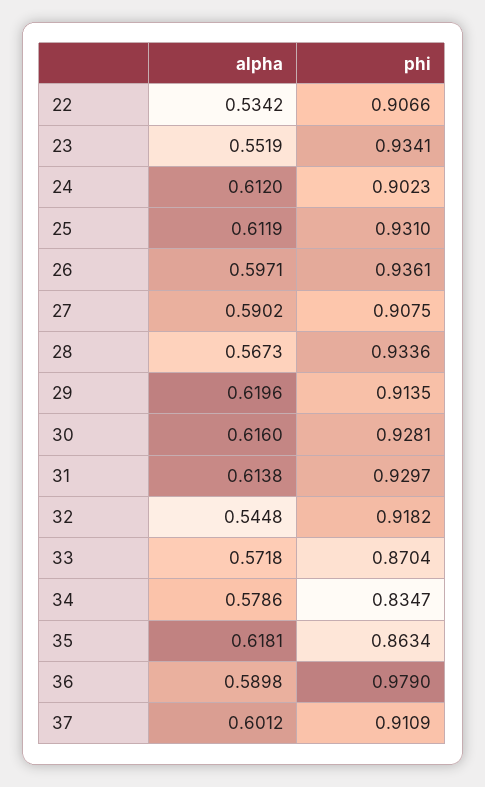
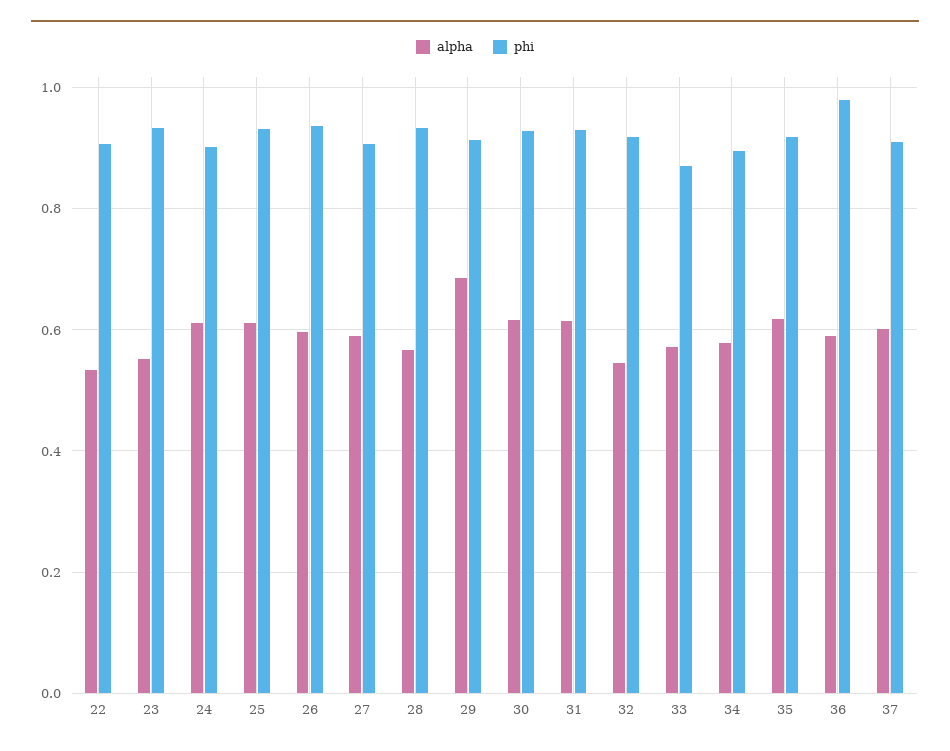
  {
    "alpha": {
      "22": 0.5342,
      "23": 0.5519,
      "24": 0.612,
      "25": 0.6119,
      "26": 0.5971,
      "27": 0.5902,
      "28": 0.5673,
-     "29": 0.6196,
+     "29": 0.68,
      "30": 0.616,
      "31": 0.6138,
      "32": 0.5448,
      "33": 0.5718,
      "34": 0.5786,
      "35": 0.6181,
      "36": 0.5898,
      "37": 0.6012
    },
    "phi": {
      "22": 0.9066,
      "23": 0.9341,
      "24": 0.9023,
      "25": 0.931,
      "26": 0.9361,
      "27": 0.9075,
      "28": 0.9336,
      "29": 0.9135,
      "30": 0.9281,
      "31": 0.9297,
      "32": 0.9182,
      "33": 0.8704,
-     "34": 0.8347,
+     "34": 0.9,
-     "35": 0.8634,
+     "35": 0.92,
      "36": 0.979,
      "37": 0.9109
    }
  }

